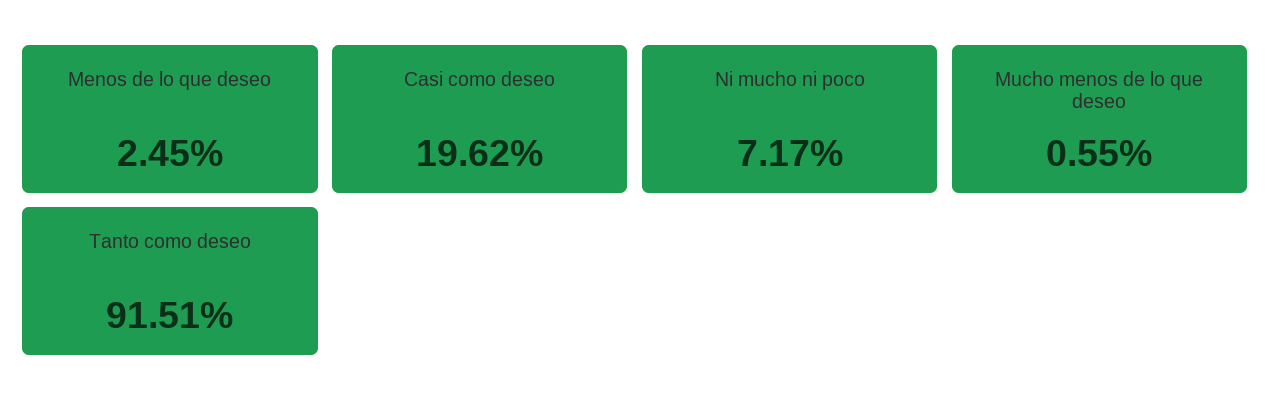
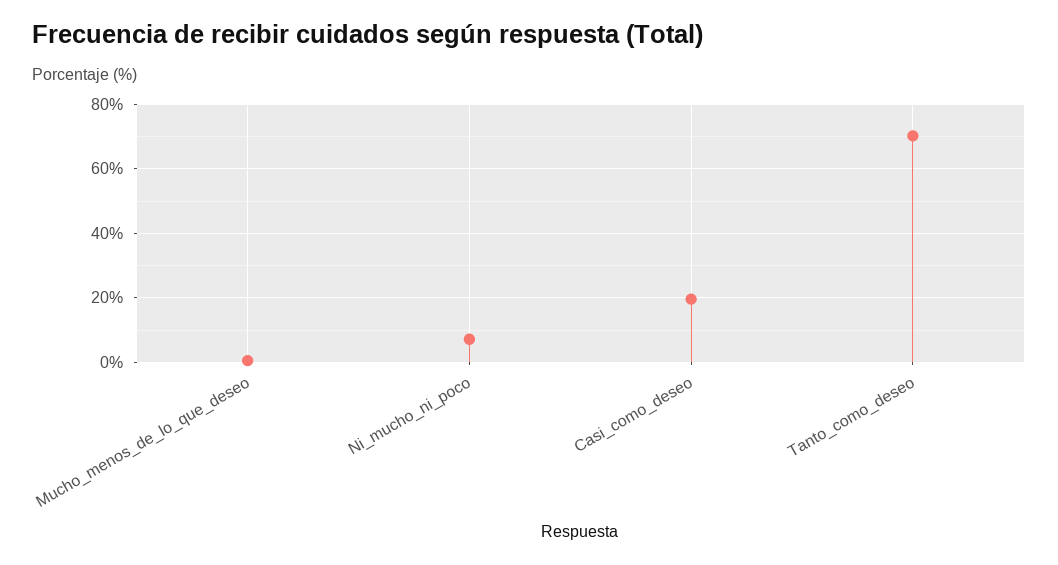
  {
-   "Menos de lo que deseo": 2.45,
    "Casi como deseo": 19.62,
    "Ni mucho ni poco": 7.17,
    "Mucho menos de lo que deseo": 0.55,
-   "Tanto como deseo": 91.51
+   "Tanto como deseo": 70
  }

